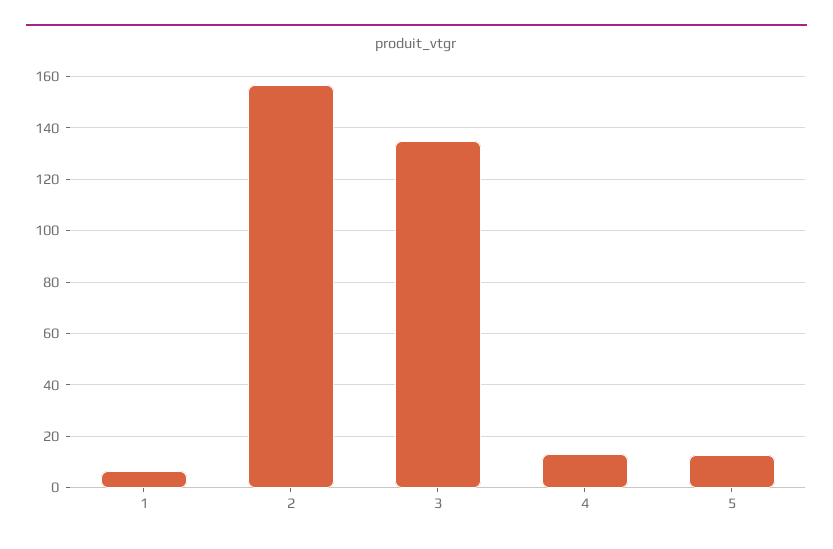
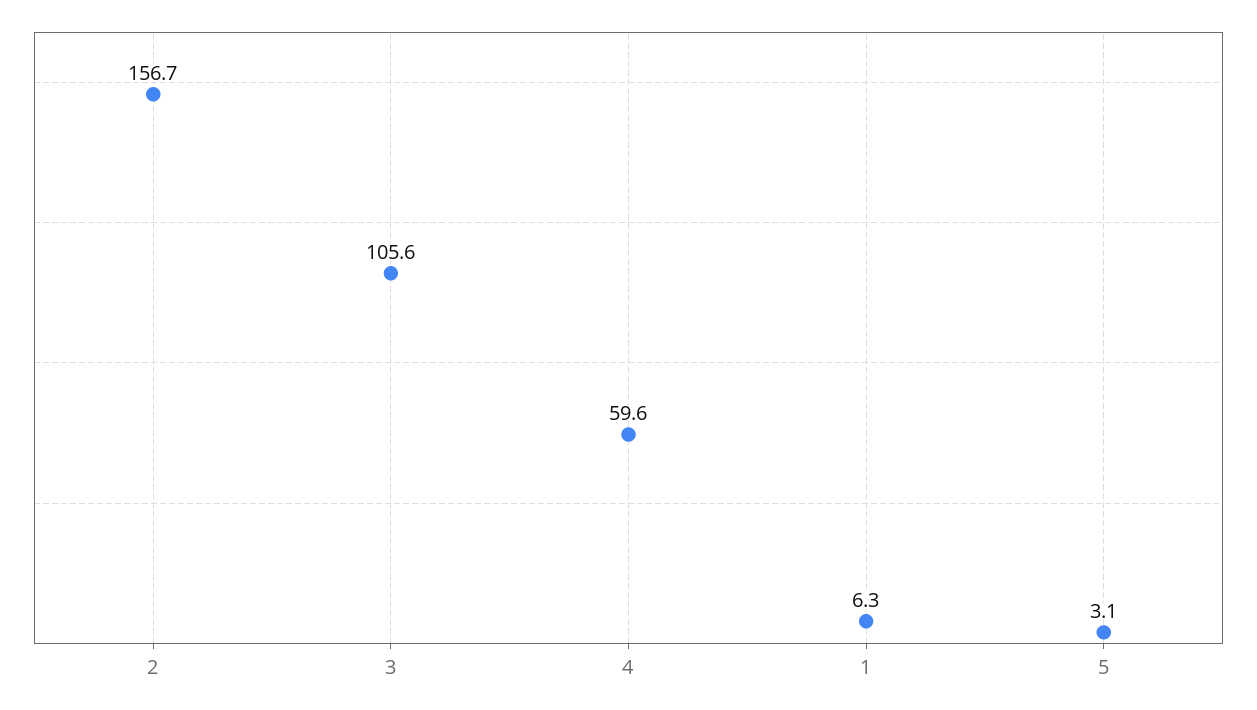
  {
    "1": 6.3,
    "2": 156.7,
-   "3": 135,
+   "3": 105.6,
-   "4": 12.5,
+   "4": 59.6,
-   "5": 12.5
+   "5": 3.1
  }

